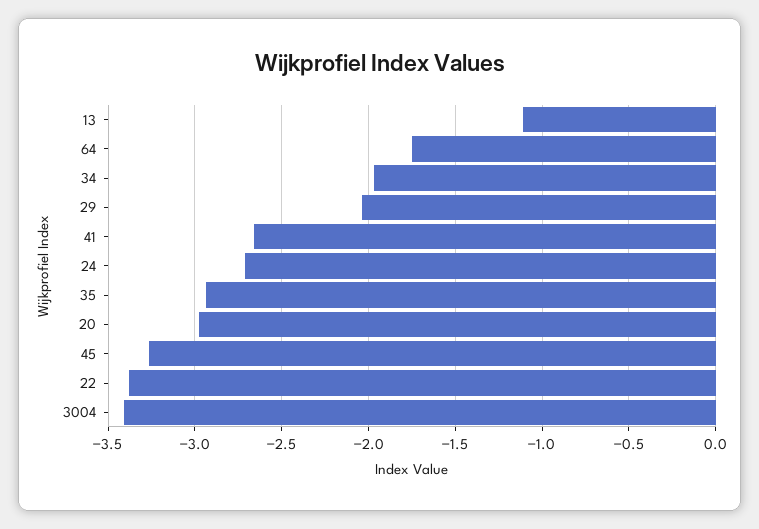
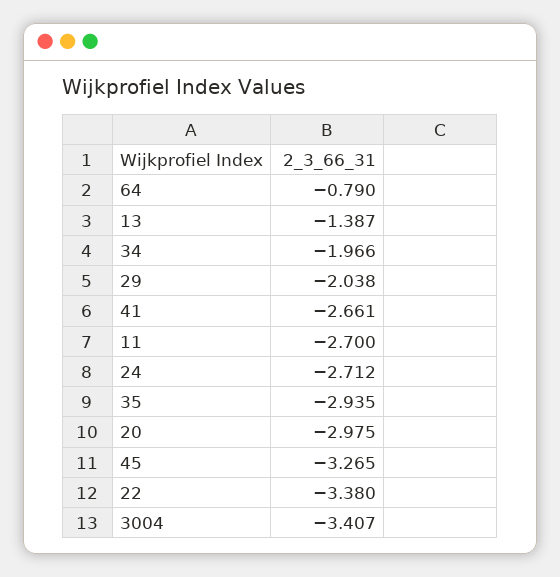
  {
-   "13": -1.1,
+   "13": -1.387,
-   "64": -1.75,
+   "64": -0.79,
    "34": -1.966,
    "29": -2.038,
    "41": -2.661,
    "24": -2.712,
    "35": -2.935,
    "20": -2.975,
    "45": -3.265,
    "22": -3.38,
-   "3004": -3.407
+   "3004": -3.407,
+   "11": -2.7
  }

